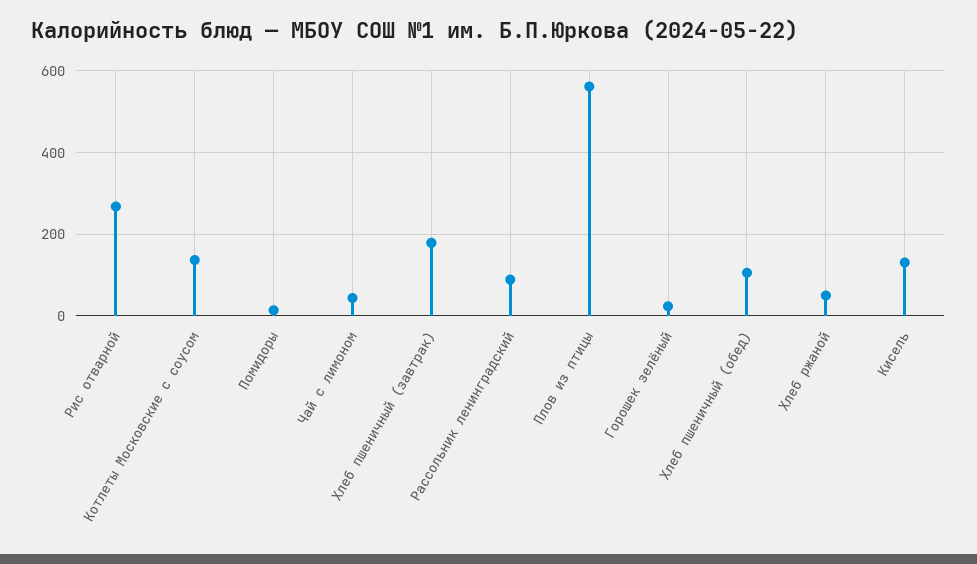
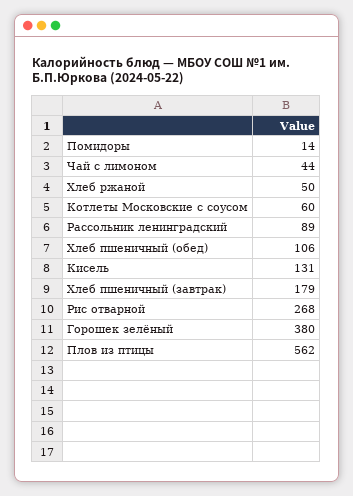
  {
    "Рис отварной": 268,
-   "Котлеты Московские с соусом": 140,
+   "Котлеты Московские с соусом": 60,
    "Помидоры": 14,
    "Чай с лимоном": 44,
    "Хлеб пшеничный (завтрак)": 179,
    "Рассольник ленинградский": 89,
    "Плов из птицы": 562,
-   "Горошек зелёный": 20,
+   "Горошек зелёный": 380,
    "Хлеб пшеничный (обед)": 106,
    "Хлеб ржаной": 50,
    "Кисель": 131
  }

